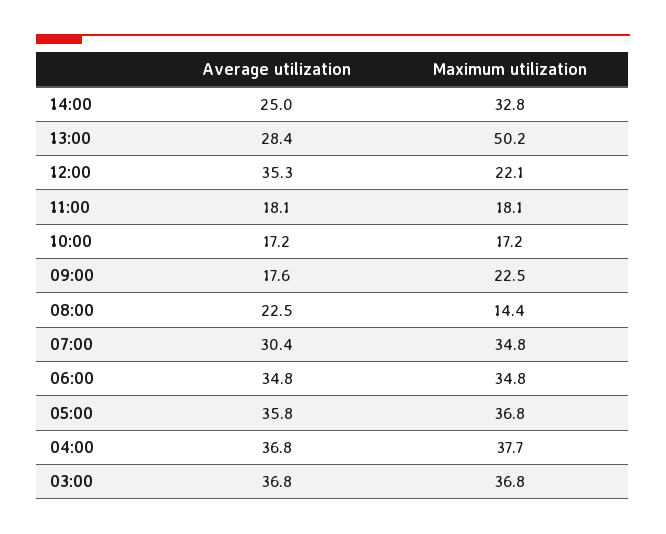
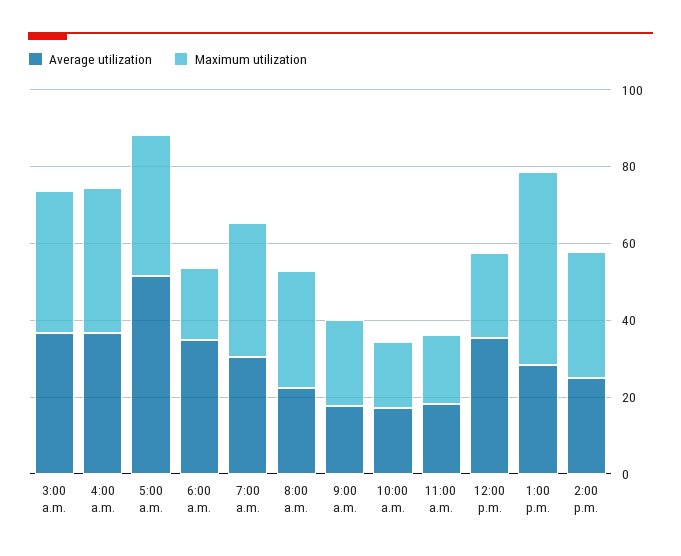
  {
    "Average utilization": {
      "14:00": 25,
      "13:00": 28.4,
      "12:00": 35.3,
      "11:00": 18.1,
      "10:00": 17.2,
      "09:00": 17.6,
      "08:00": 22.5,
      "07:00": 30.4,
      "06:00": 34.8,
-     "05:00": 35.8,
+     "05:00": 50,
      "04:00": 36.8,
      "03:00": 36.8
    },
    "Maximum utilization": {
      "14:00": 32.8,
      "13:00": 50.2,
      "12:00": 22.1,
      "11:00": 18.1,
      "10:00": 17.2,
      "09:00": 22.5,
-     "08:00": 14.4,
+     "08:00": 30,
      "07:00": 34.8,
-     "06:00": 34.8,
+     "06:00": 20,
      "05:00": 36.8,
      "04:00": 37.7,
      "03:00": 36.8
    }
  }

